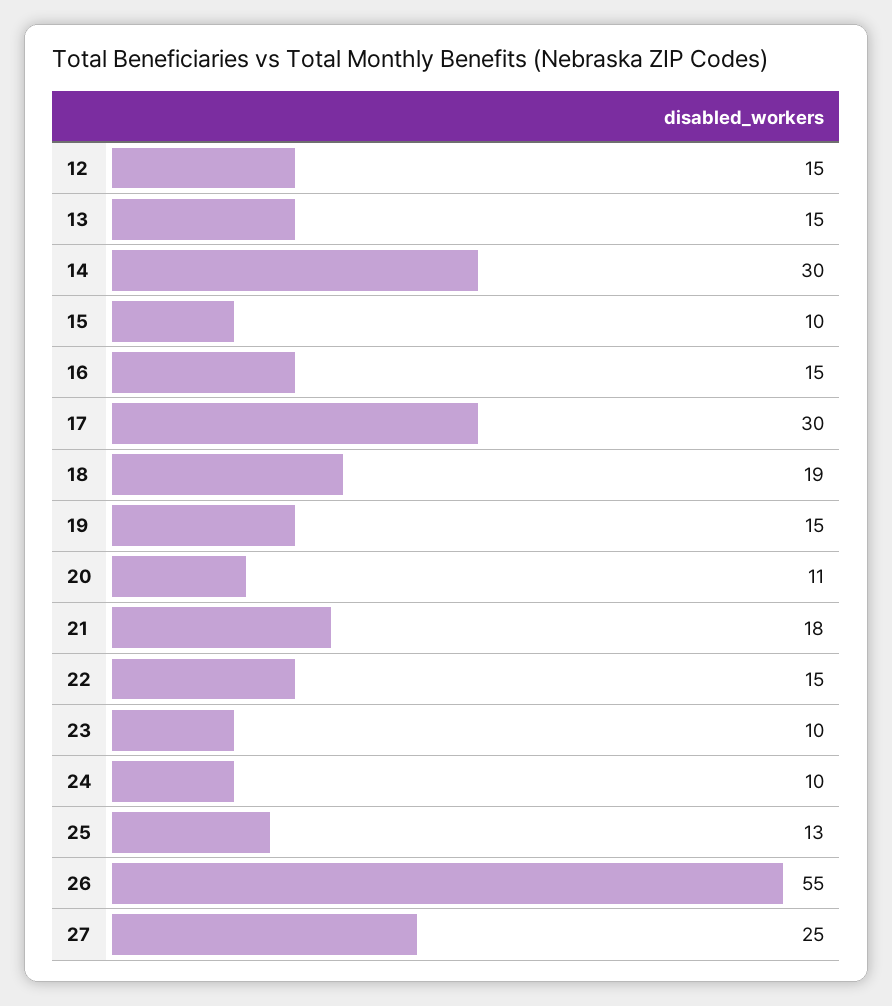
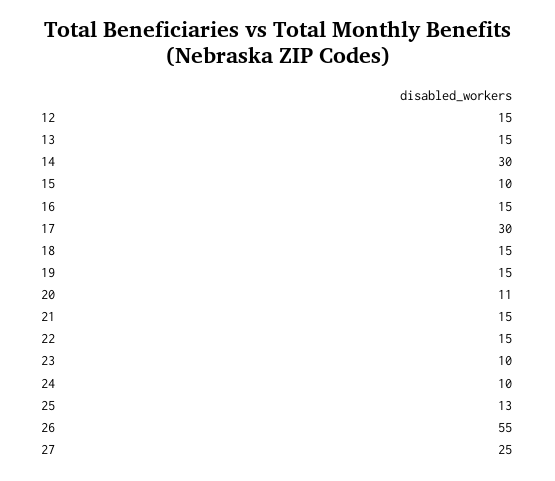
  {
    "12": 15,
    "13": 15,
    "14": 30,
    "15": 10,
    "16": 15,
    "17": 30,
-   "18": 19,
+   "18": 15,
    "19": 15,
    "20": 11,
-   "21": 18,
+   "21": 15,
    "22": 15,
    "23": 10,
    "24": 10,
    "25": 13,
    "26": 55,
    "27": 25
  }

